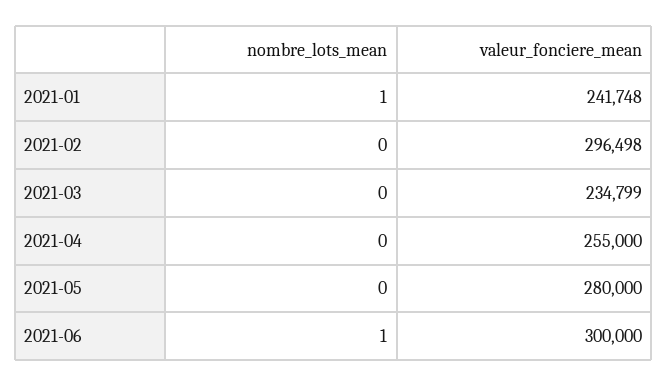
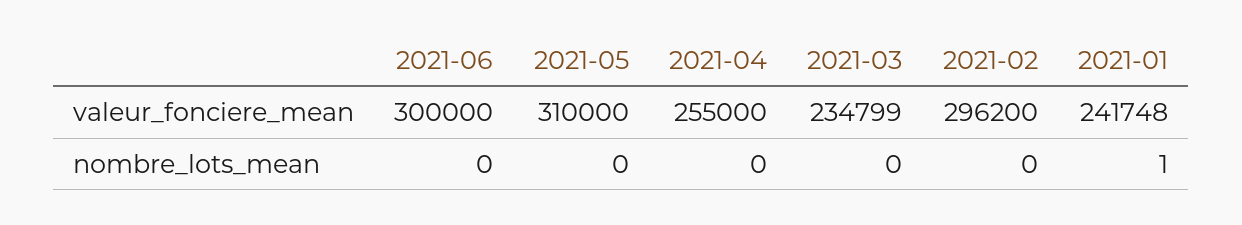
  {
    "nombre_lots_mean": {
      "2021-01": 1,
      "2021-02": 0,
      "2021-03": 0,
      "2021-04": 0,
      "2021-05": 0,
-     "2021-06": 1
+     "2021-06": 0
    },
    "valeur_fonciere_mean": {
      "2021-01": 241748,
-     "2021-02": 296498,
+     "2021-02": 296200,
      "2021-03": 234799,
      "2021-04": 255000,
-     "2021-05": 280000,
+     "2021-05": 310000,
      "2021-06": 300000
    }
  }

